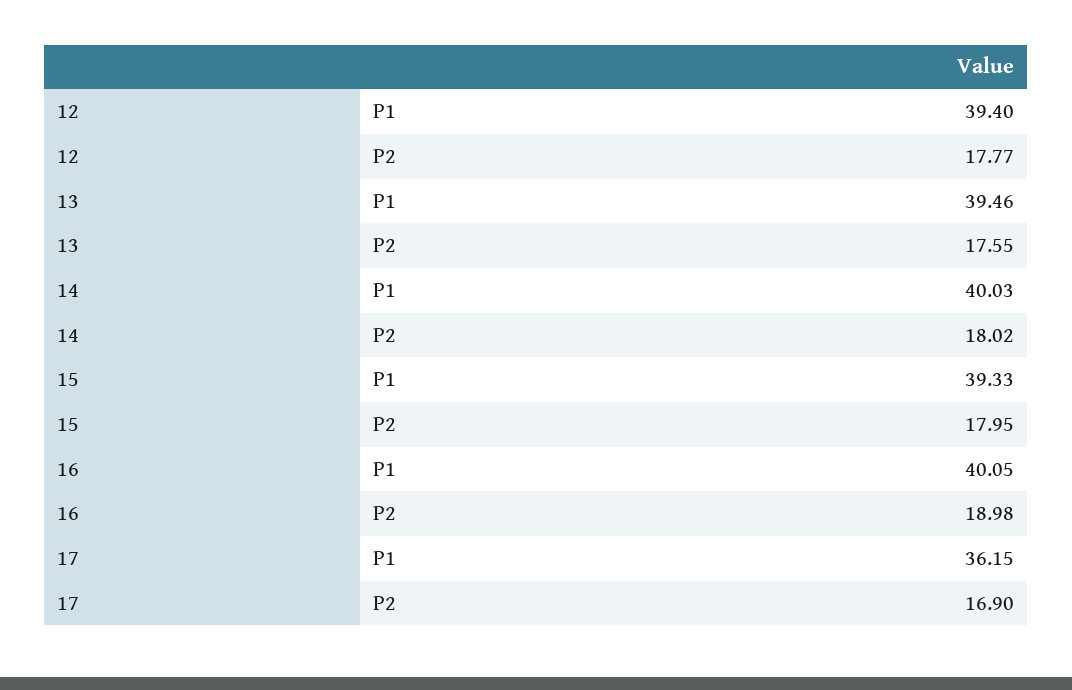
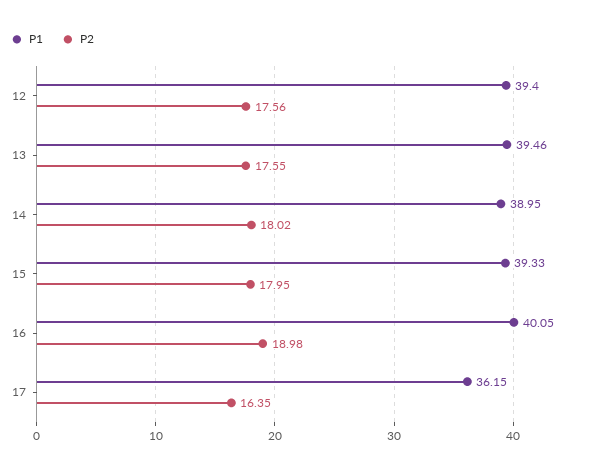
  {
    "P1": {
      "12": 39.4,
      "13": 39.46,
-     "14": 40.03,
+     "14": 38.95,
      "15": 39.33,
      "16": 40.05,
      "17": 36.15
    },
    "P2": {
-     "12": 17.77,
+     "12": 17.56,
      "13": 17.55,
      "14": 18.02,
      "15": 17.95,
      "16": 18.98,
-     "17": 16.9
+     "17": 16.35
    }
  }

